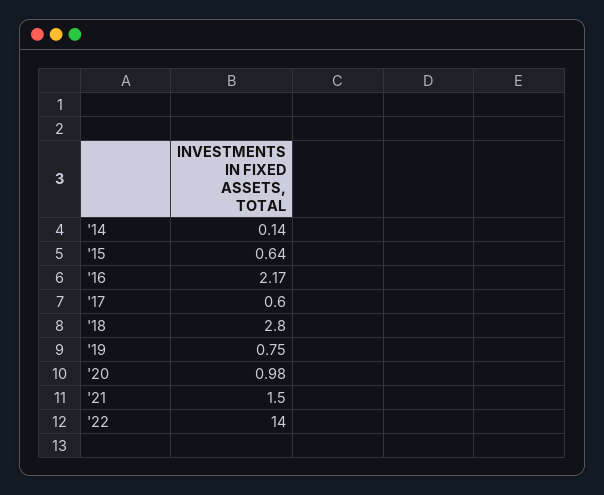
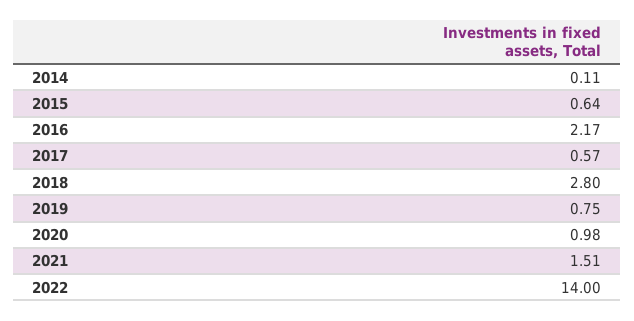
  {
-   "'14": 0.14,
+   "'14": 0.11,
    "'15": 0.64,
    "'16": 2.17,
-   "'17": 0.6,
+   "'17": 0.57,
    "'18": 2.8,
    "'19": 0.75,
    "'20": 0.98,
-   "'21": 1.5,
+   "'21": 1.51,
    "'22": 14
  }

